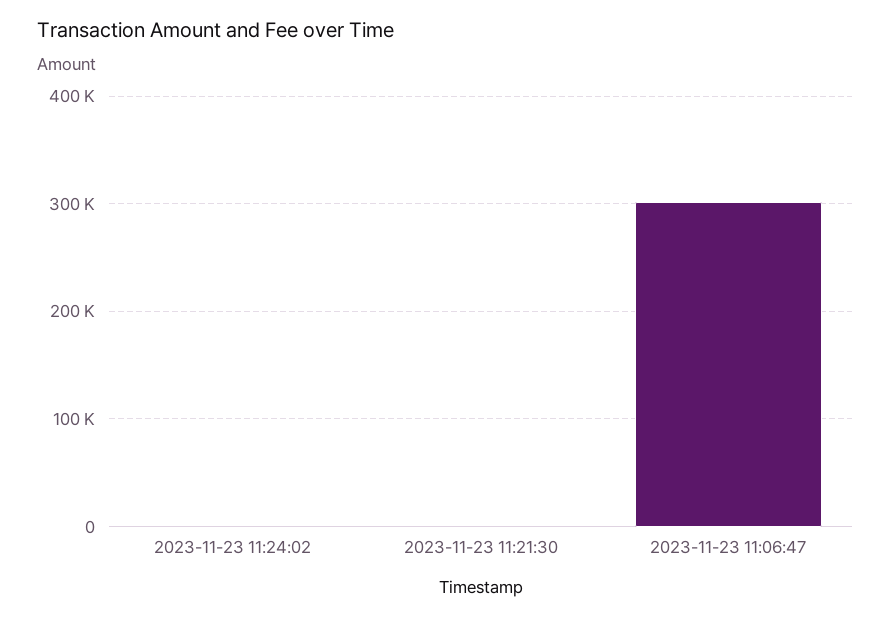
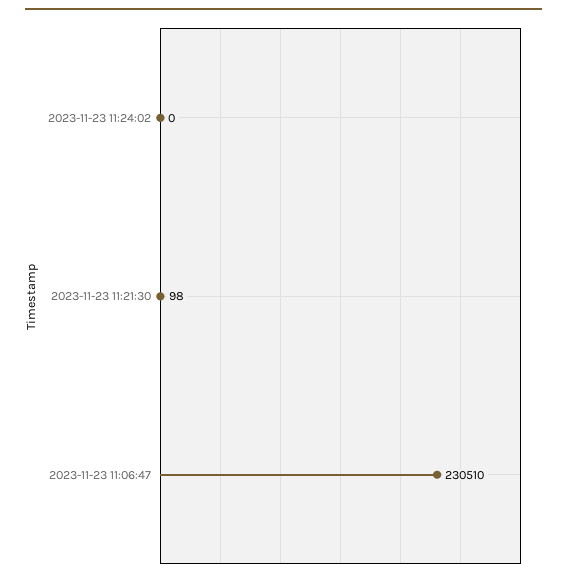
  {
    "2023-11-23 11:24:02": 0,
    "2023-11-23 11:21:30": 98,
-   "2023-11-23 11:06:47": 300000
+   "2023-11-23 11:06:47": 230510
  }

